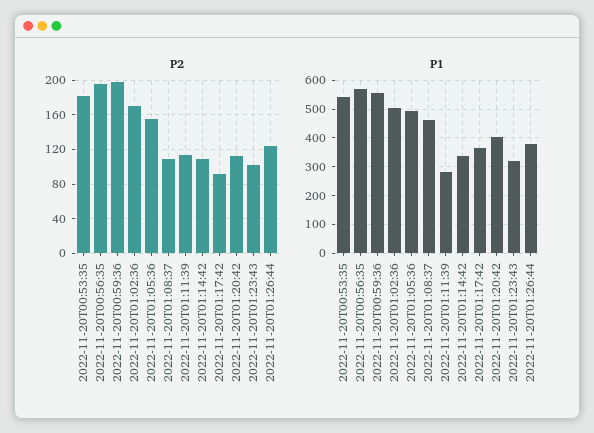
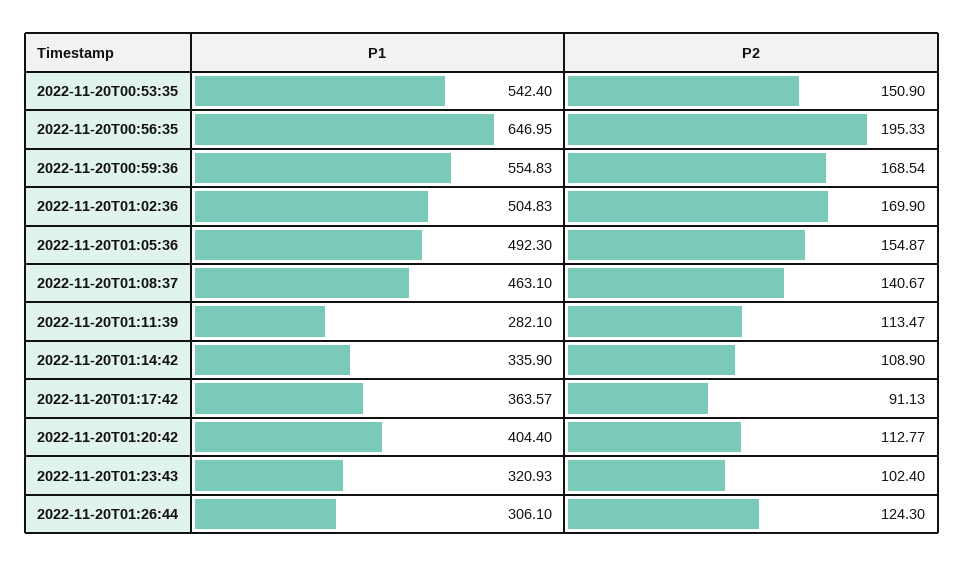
  {
    "P2": {
-     "2022-11-20T00:53:35": 180,
+     "2022-11-20T00:53:35": 150.9,
      "2022-11-20T00:56:35": 195.33,
-     "2022-11-20T00:59:36": 200,
+     "2022-11-20T00:59:36": 168.54,
      "2022-11-20T01:02:36": 169.9,
      "2022-11-20T01:05:36": 154.87,
-     "2022-11-20T01:08:37": 110,
+     "2022-11-20T01:08:37": 140.67,
      "2022-11-20T01:11:39": 113.47,
      "2022-11-20T01:14:42": 108.9,
      "2022-11-20T01:17:42": 91.13,
      "2022-11-20T01:20:42": 112.77,
      "2022-11-20T01:23:43": 102.4,
      "2022-11-20T01:26:44": 124.3
    },
    "P1": {
      "2022-11-20T00:53:35": 542.4,
-     "2022-11-20T00:56:35": 575,
+     "2022-11-20T00:56:35": 646.95,
      "2022-11-20T00:59:36": 554.83,
      "2022-11-20T01:02:36": 504.83,
      "2022-11-20T01:05:36": 492.3,
      "2022-11-20T01:08:37": 463.1,
      "2022-11-20T01:11:39": 282.1,
      "2022-11-20T01:14:42": 335.9,
      "2022-11-20T01:17:42": 363.57,
      "2022-11-20T01:20:42": 404.4,
      "2022-11-20T01:23:43": 320.93,
-     "2022-11-20T01:26:44": 375
+     "2022-11-20T01:26:44": 306.1
    }
  }

